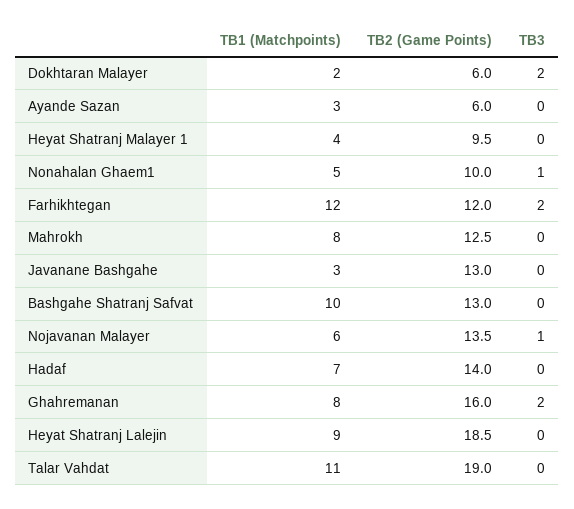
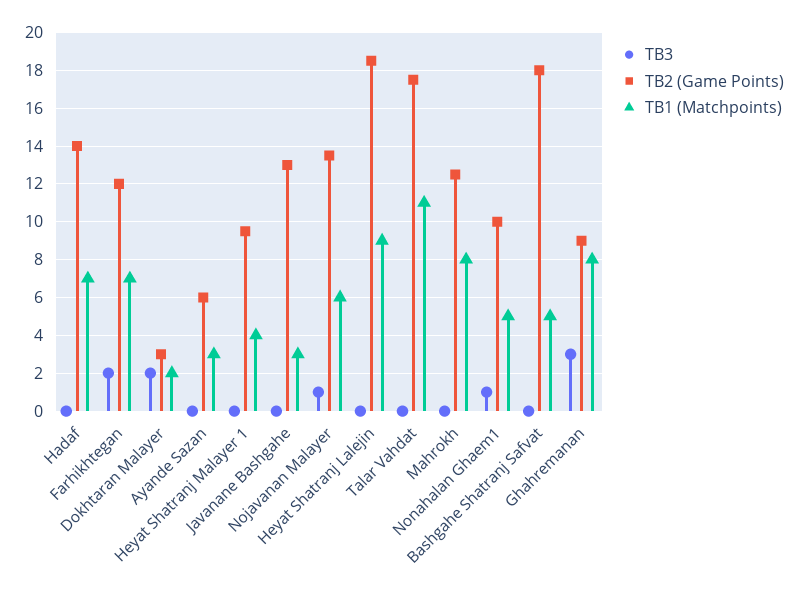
  {
    "TB1 (Matchpoints)": {
      "Dokhtaran Malayer": 2,
      "Ayande Sazan": 3,
      "Heyat Shatranj Malayer 1": 4,
      "Nonahalan Ghaem1": 5,
-     "Farhikhtegan": 12,
+     "Farhikhtegan": 7,
      "Mahrokh": 8,
      "Javanane Bashgahe": 3,
-     "Bashgahe Shatranj Safvat": 10,
+     "Bashgahe Shatranj Safvat": 5,
      "Nojavanan Malayer": 6,
      "Hadaf": 7,
      "Ghahremanan": 8,
      "Heyat Shatranj Lalejin": 9,
      "Talar Vahdat": 11
    },
    "TB2 (Game Points)": {
-     "Dokhtaran Malayer": 6,
+     "Dokhtaran Malayer": 3,
      "Ayande Sazan": 6,
      "Heyat Shatranj Malayer 1": 9.5,
      "Nonahalan Ghaem1": 10,
      "Farhikhtegan": 12,
      "Mahrokh": 12.5,
      "Javanane Bashgahe": 13,
-     "Bashgahe Shatranj Safvat": 13,
+     "Bashgahe Shatranj Safvat": 18,
      "Nojavanan Malayer": 13.5,
      "Hadaf": 14,
-     "Ghahremanan": 16,
+     "Ghahremanan": 9,
      "Heyat Shatranj Lalejin": 18.5,
-     "Talar Vahdat": 19
+     "Talar Vahdat": 17.5
    },
    "TB3": {
      "Dokhtaran Malayer": 2,
      "Ayande Sazan": 0,
      "Heyat Shatranj Malayer 1": 0,
      "Nonahalan Ghaem1": 1,
      "Farhikhtegan": 2,
      "Mahrokh": 0,
      "Javanane Bashgahe": 0,
      "Bashgahe Shatranj Safvat": 0,
      "Nojavanan Malayer": 1,
      "Hadaf": 0,
-     "Ghahremanan": 2,
+     "Ghahremanan": 3,
      "Heyat Shatranj Lalejin": 0,
      "Talar Vahdat": 0
    }
  }

